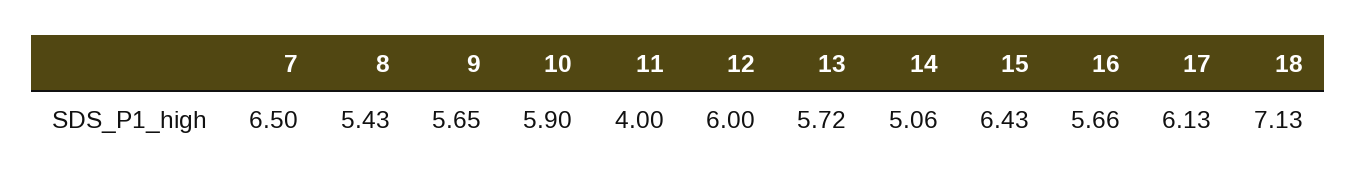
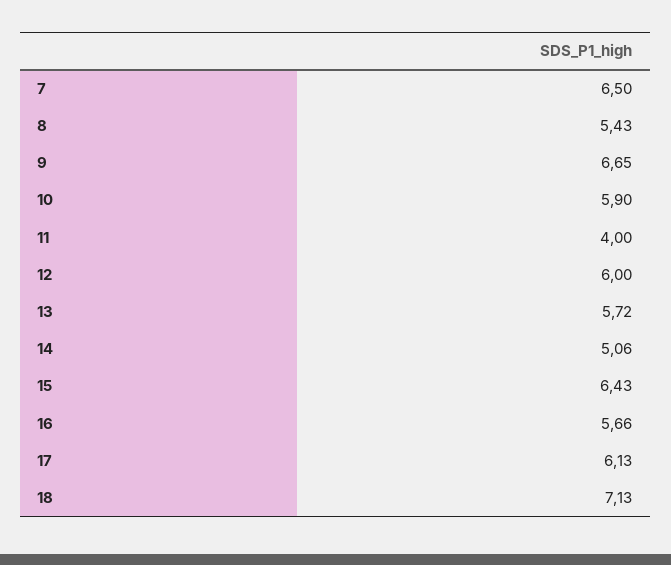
  {
    "7": 6.5,
    "8": 5.43,
-   "9": 5.65,
+   "9": 6.65,
    "10": 5.9,
    "11": 4,
    "12": 6,
    "13": 5.72,
    "14": 5.06,
    "15": 6.43,
    "16": 5.66,
    "17": 6.13,
    "18": 7.13
  }

